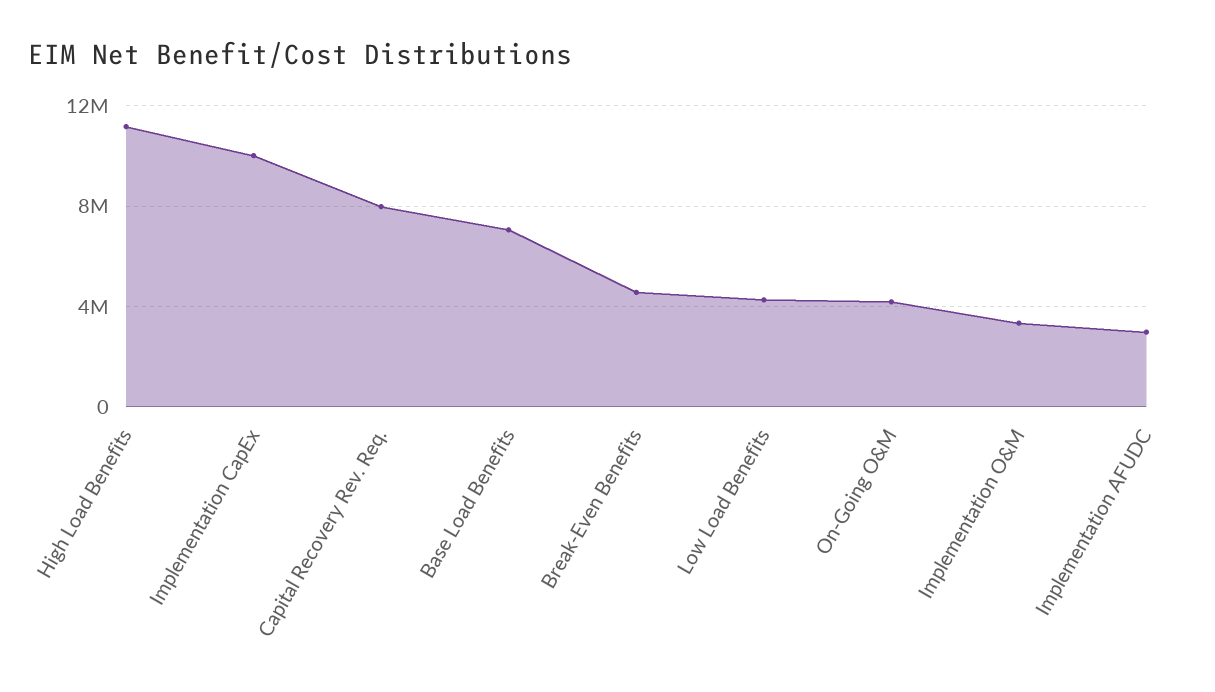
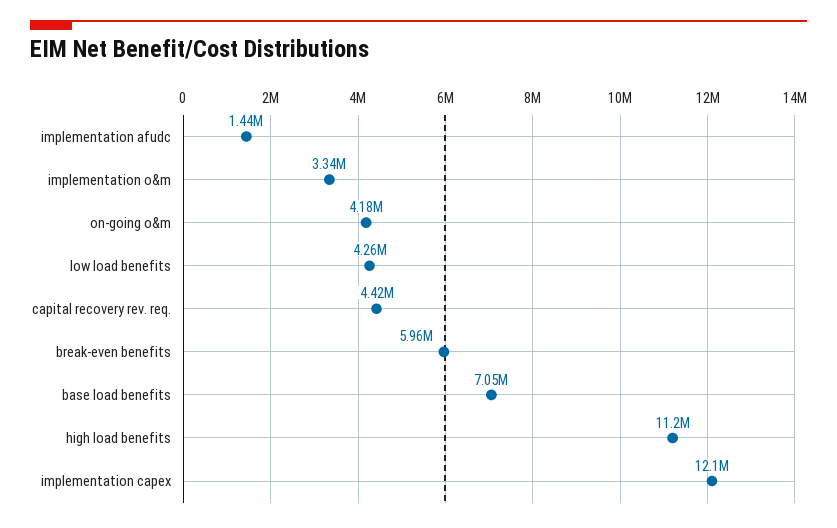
  {
    "High Load Benefits": 11200000,
-   "Implementation CapEx": 10000000,
+   "Implementation CapEx": 12100000,
-   "Capital Recovery Rev. Req.": 8000000,
+   "Capital Recovery Rev. Req.": 4420000,
    "Base Load Benefits": 7050000,
-   "Break-Even Benefits": 4500000,
+   "Break-Even Benefits": 5960000,
    "Low Load Benefits": 4260000,
    "On-Going O&M": 4180000,
    "Implementation O&M": 3340000,
-   "Implementation AFUDC": 3000000
+   "Implementation AFUDC": 1440000
  }

